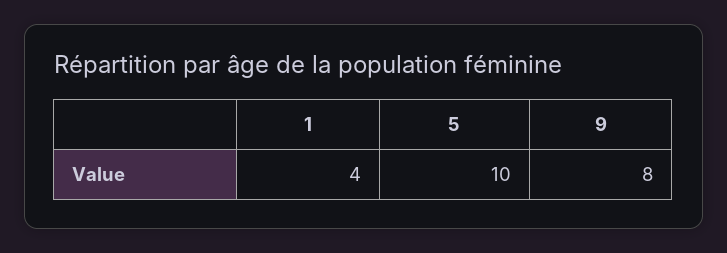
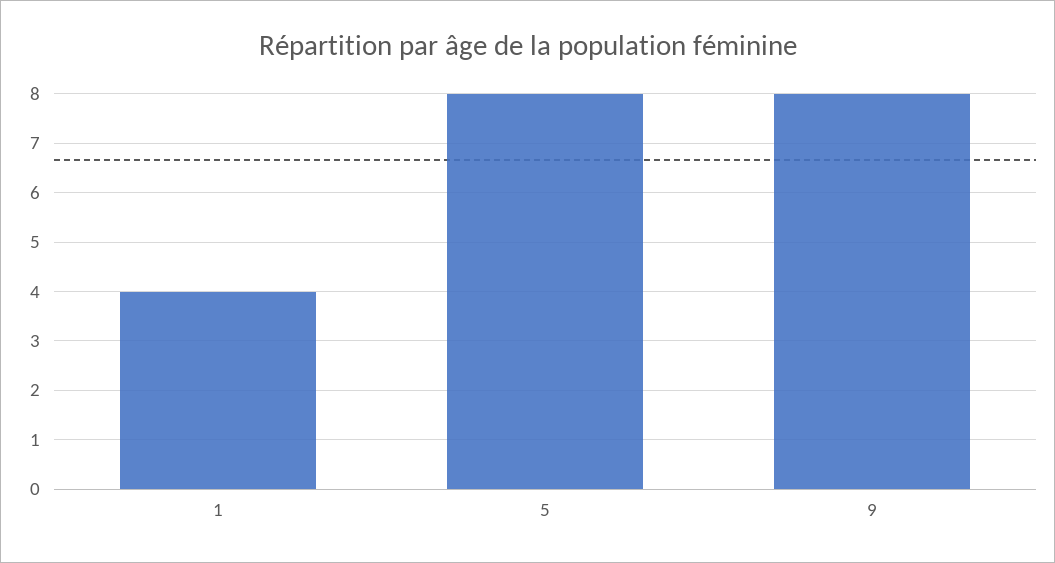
  {
    "1": 4,
-   "5": 10,
+   "5": 8,
    "9": 8
  }

